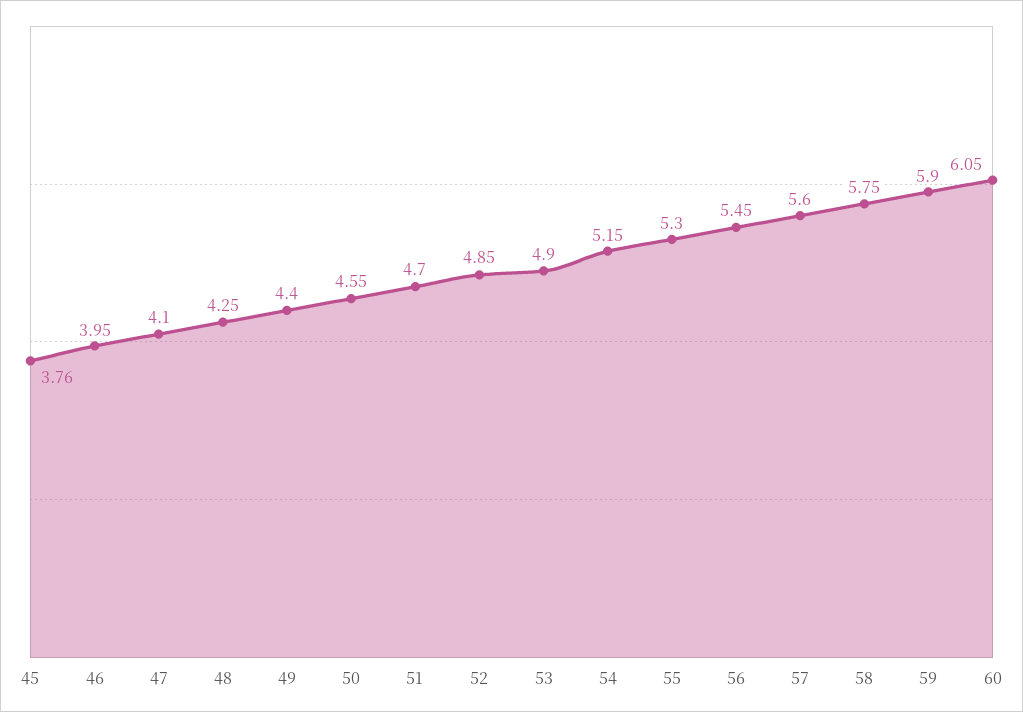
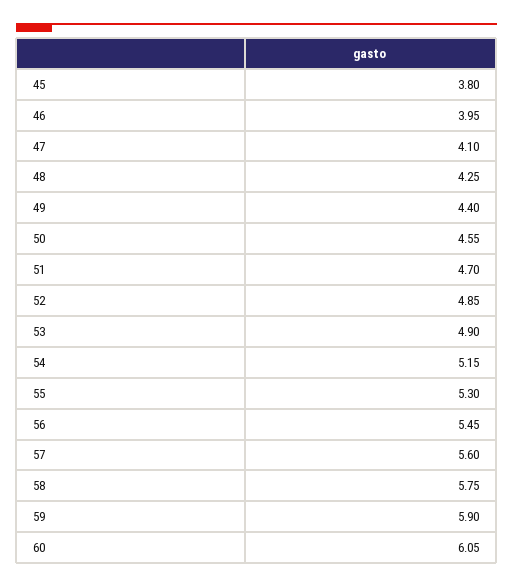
  {
-   "45": 3.76,
+   "45": 3.8,
    "46": 3.95,
    "47": 4.1,
    "48": 4.25,
    "49": 4.4,
    "50": 4.55,
    "51": 4.7,
    "52": 4.85,
    "53": 4.9,
    "54": 5.15,
    "55": 5.3,
    "56": 5.45,
    "57": 5.6,
    "58": 5.75,
    "59": 5.9,
    "60": 6.05
  }

